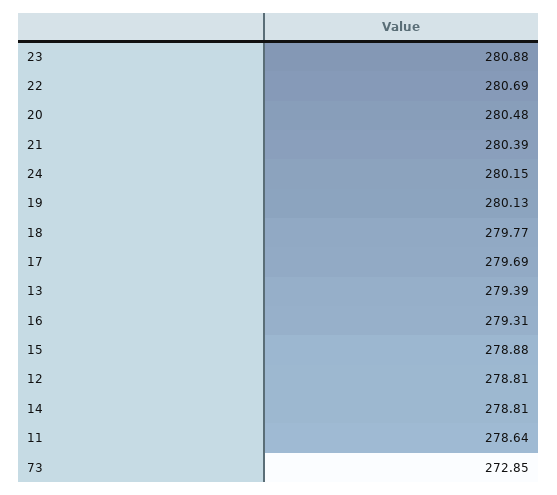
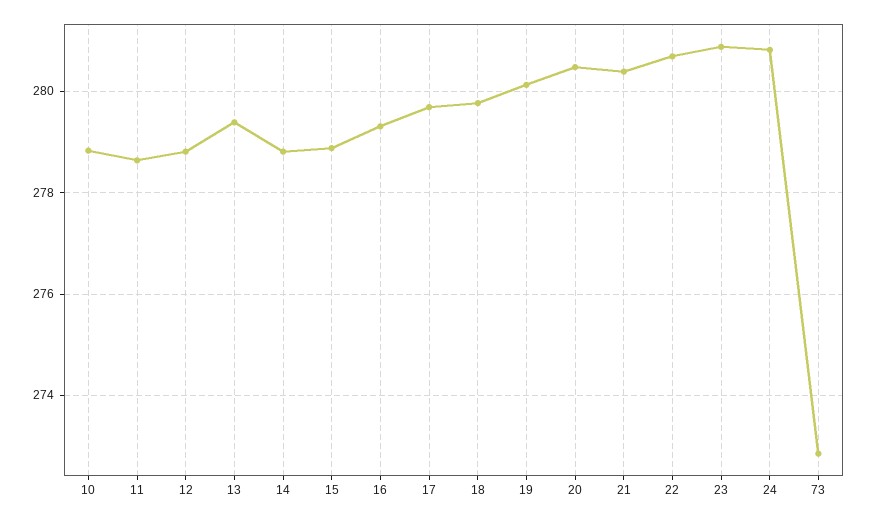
  {
    "23": 280.88,
    "22": 280.69,
    "20": 280.48,
    "21": 280.39,
-   "24": 280.15,
+   "24": 280.8,
    "19": 280.13,
    "18": 279.77,
    "17": 279.69,
    "13": 279.39,
    "16": 279.31,
    "15": 278.88,
    "12": 278.81,
    "14": 278.81,
    "11": 278.64,
-   "73": 272.85
+   "73": 272.85,
+   "10": 278.8
  }

